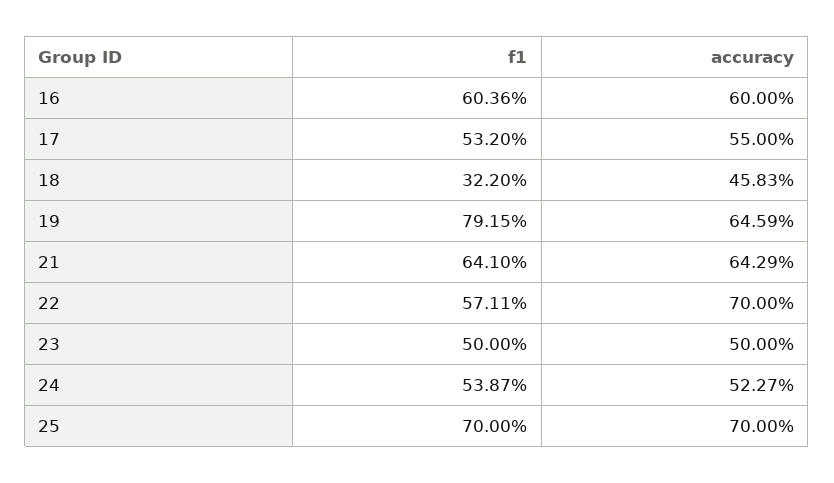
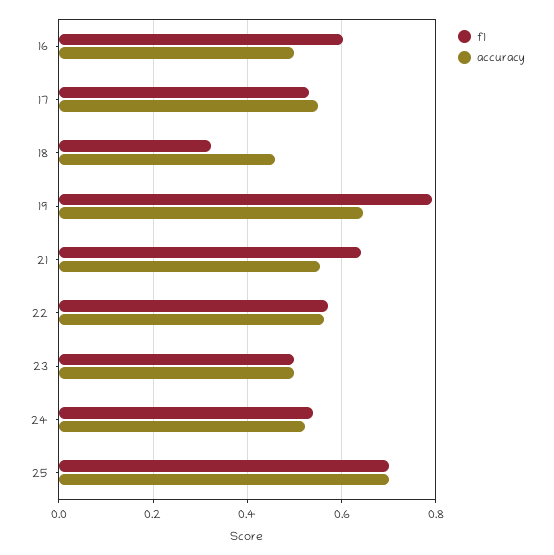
  {
    "f1": {
      "16": 0.6036,
      "17": 0.532,
      "18": 0.322,
      "19": 0.7915,
      "21": 0.641,
      "22": 0.5711,
      "23": 0.5,
      "24": 0.5387,
      "25": 0.7
    },
    "accuracy": {
-     "16": 0.6,
+     "16": 0.5,
      "17": 0.55,
      "18": 0.4583,
      "19": 0.6459,
-     "21": 0.6429,
+     "21": 0.56,
-     "22": 0.7,
+     "22": 0.56,
      "23": 0.5,
      "24": 0.5227,
      "25": 0.7
    }
  }

